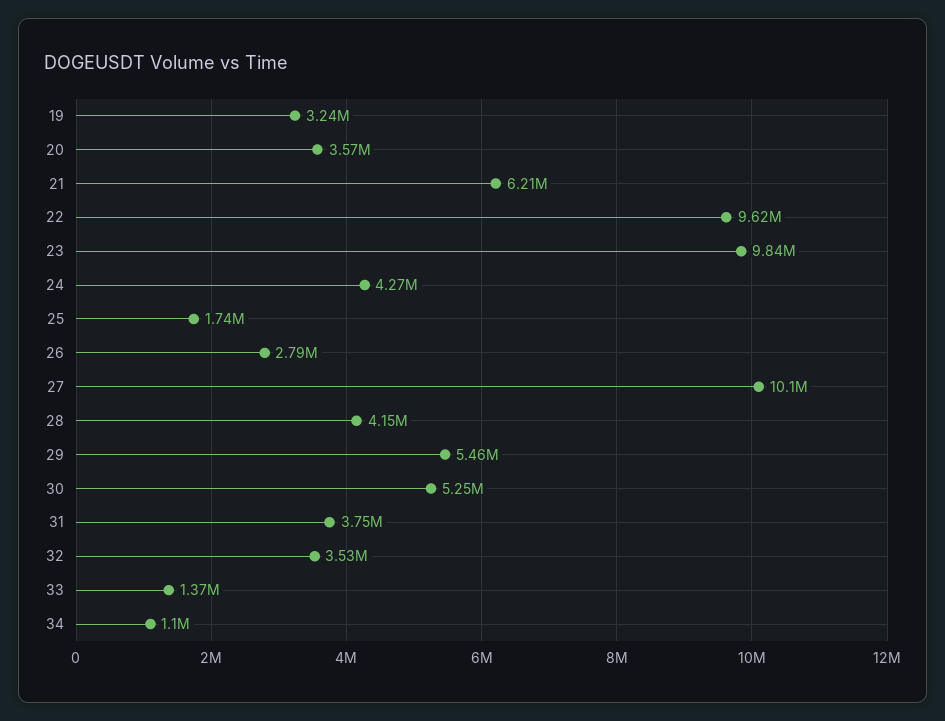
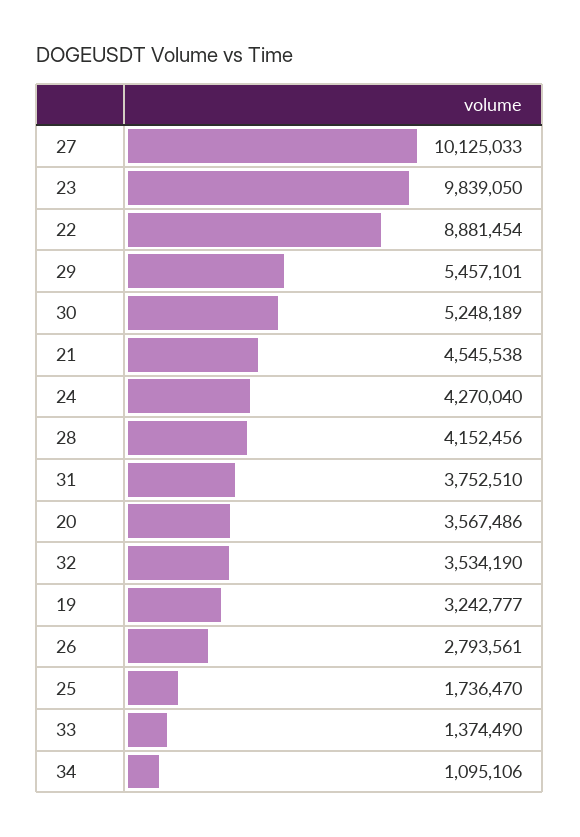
  {
    "19": 3242777,
    "20": 3567486,
-   "21": 6210000,
+   "21": 4545538,
-   "22": 9620000,
+   "22": 8881454,
    "23": 9839050,
    "24": 4270040,
    "25": 1736470,
    "26": 2793561,
    "27": 10125033,
    "28": 4152456,
    "29": 5457101,
    "30": 5248189,
    "31": 3752510,
    "32": 3534190,
    "33": 1374490,
    "34": 1095106
  }

